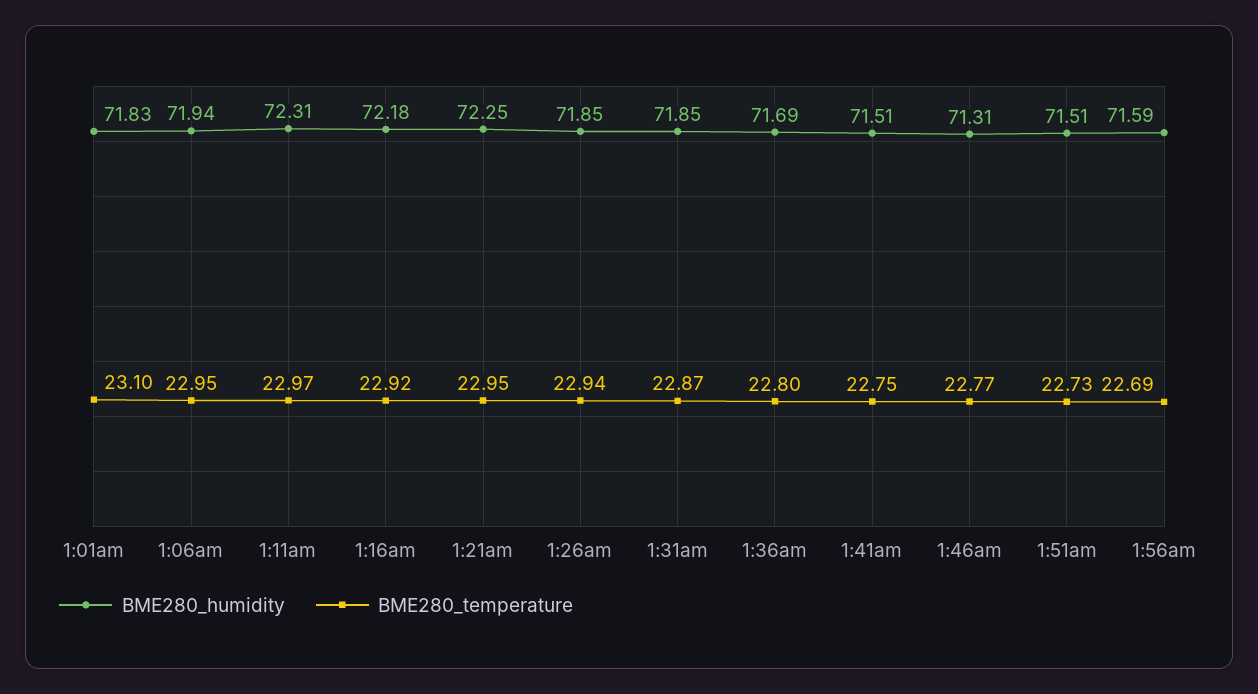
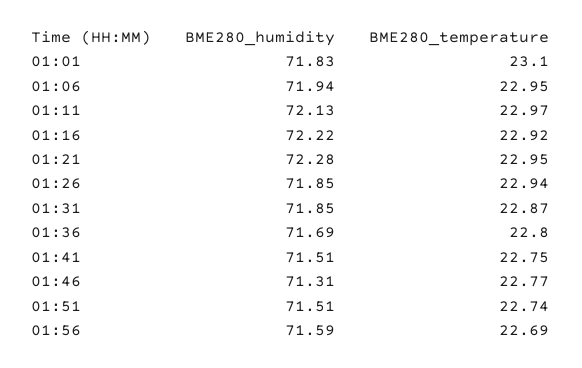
  {
    "BME280_humidity": {
      "1:01am": 71.83,
      "1:06am": 71.94,
-     "1:11am": 72.31,
+     "1:11am": 72.13,
-     "1:16am": 72.18,
+     "1:16am": 72.22,
-     "1:21am": 72.25,
+     "1:21am": 72.28,
      "1:26am": 71.85,
      "1:31am": 71.85,
      "1:36am": 71.69,
      "1:41am": 71.51,
      "1:46am": 71.31,
      "1:51am": 71.51,
      "1:56am": 71.59
    },
    "BME280_temperature": {
      "1:01am": 23.1,
      "1:06am": 22.95,
      "1:11am": 22.97,
      "1:16am": 22.92,
      "1:21am": 22.95,
      "1:26am": 22.94,
      "1:31am": 22.87,
      "1:36am": 22.8,
      "1:41am": 22.75,
      "1:46am": 22.77,
-     "1:51am": 22.73,
+     "1:51am": 22.74,
      "1:56am": 22.69
    }
  }

